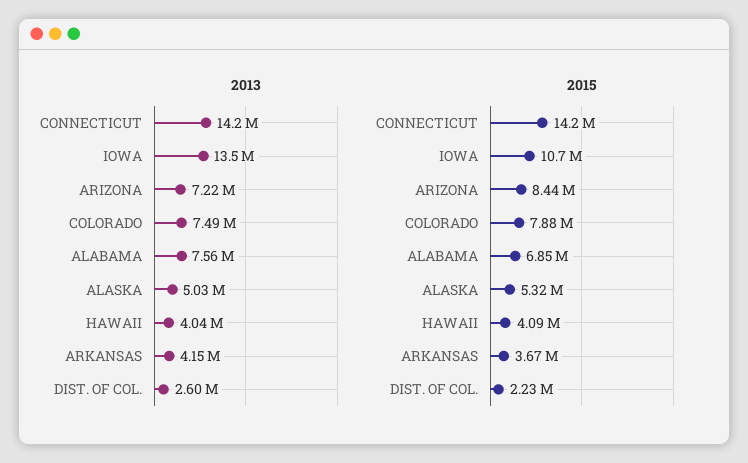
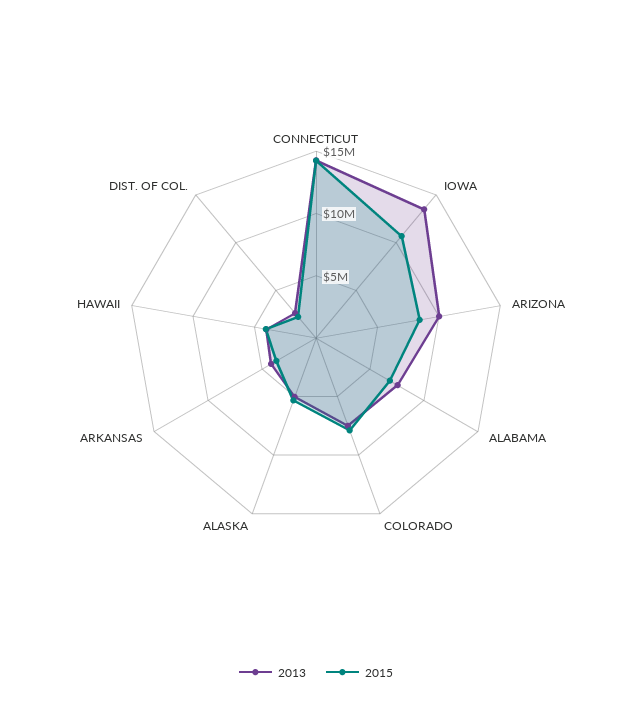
  {
    "2013": {
      "CONNECTICUT": 14200000,
      "IOWA": 13500000,
-     "ARIZONA": 7220000,
+     "ARIZONA": 10000000,
      "COLORADO": 7490000,
      "ALABAMA": 7560000,
      "ALASKA": 5030000,
      "HAWAII": 4040000,
      "ARKANSAS": 4150000,
      "DIST. OF COL.": 2600000
    },
    "2015": {
      "CONNECTICUT": 14200000,
      "IOWA": 10700000,
      "ARIZONA": 8440000,
      "COLORADO": 7880000,
      "ALABAMA": 6850000,
      "ALASKA": 5320000,
      "HAWAII": 4090000,
      "ARKANSAS": 3670000,
      "DIST. OF COL.": 2230000
    }
  }

